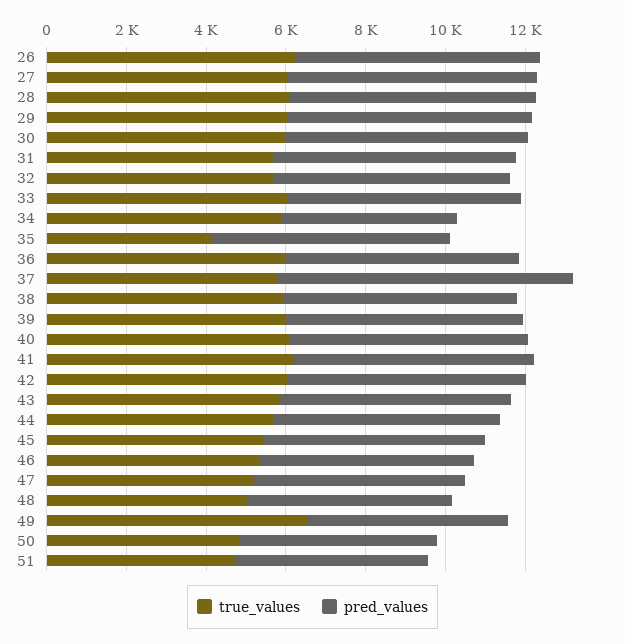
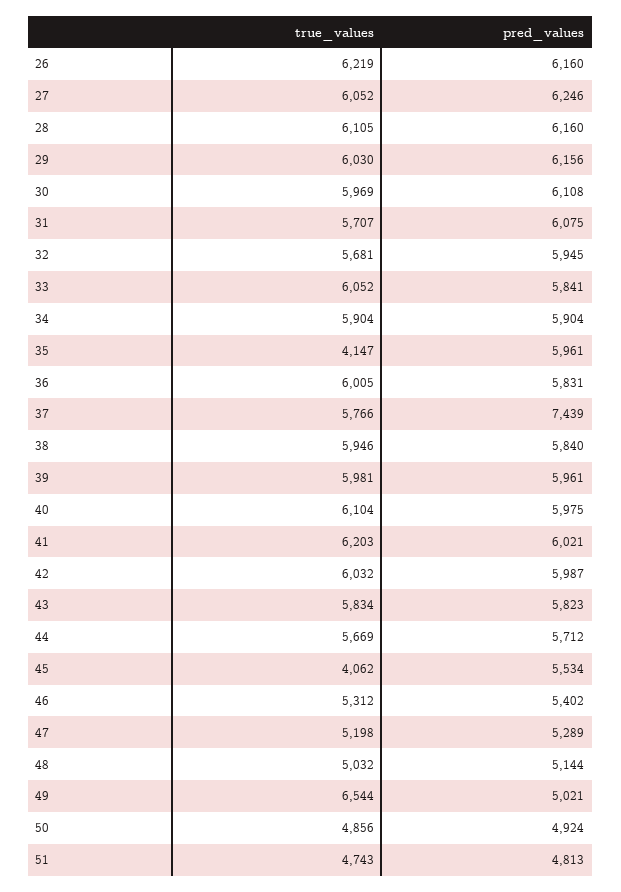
  {
    "true_values": {
      "26": 6219,
      "27": 6052,
      "28": 6105,
      "29": 6030,
      "30": 5969,
      "31": 5707,
      "32": 5681,
      "33": 6052,
      "34": 5904,
      "35": 4147,
      "36": 6005,
      "37": 5766,
      "38": 5946,
      "39": 5981,
      "40": 6104,
      "41": 6203,
      "42": 6032,
      "43": 5834,
      "44": 5669,
-     "45": 5500,
+     "45": 4062,
      "46": 5312,
      "47": 5198,
      "48": 5032,
      "49": 6544,
      "50": 4856,
      "51": 4743
    },
    "pred_values": {
      "26": 6160,
      "27": 6246,
      "28": 6160,
      "29": 6156,
      "30": 6108,
      "31": 6075,
      "32": 5945,
      "33": 5841,
-     "34": 4500,
+     "34": 5904,
      "35": 5961,
      "36": 5831,
      "37": 7439,
      "38": 5840,
      "39": 5961,
      "40": 5975,
      "41": 6021,
      "42": 5987,
      "43": 5823,
      "44": 5712,
      "45": 5534,
      "46": 5402,
      "47": 5289,
      "48": 5144,
      "49": 5021,
      "50": 4924,
      "51": 4813
    }
  }

